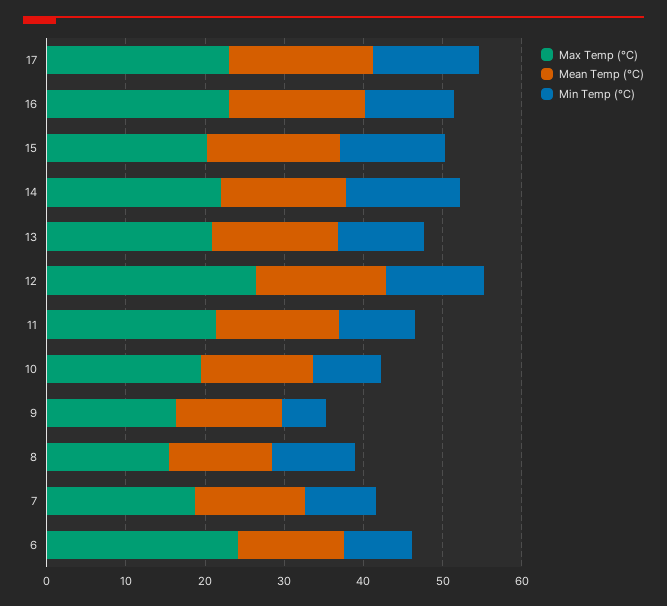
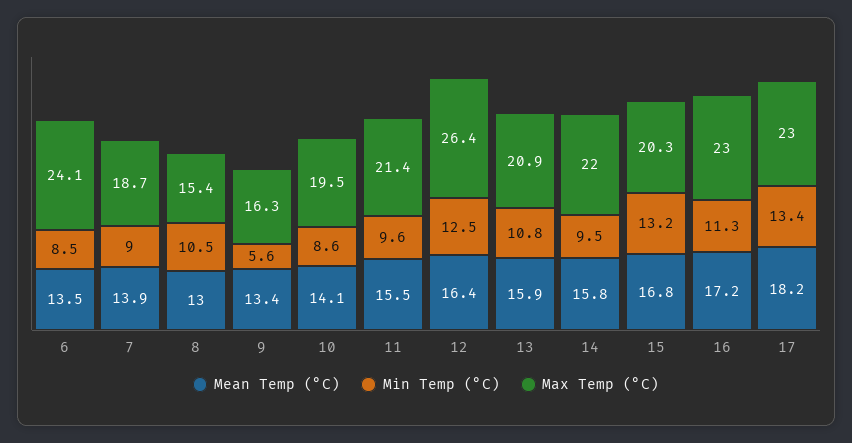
  {
    "Max Temp (°C)": {
      "17": 23,
      "16": 23,
      "15": 20.3,
      "14": 22,
      "13": 20.9,
      "12": 26.4,
      "11": 21.4,
      "10": 19.5,
      "9": 16.3,
      "8": 15.4,
      "7": 18.7,
      "6": 24.1
    },
    "Mean Temp (°C)": {
      "17": 18.2,
      "16": 17.2,
      "15": 16.8,
      "14": 15.8,
      "13": 15.9,
      "12": 16.4,
      "11": 15.5,
      "10": 14.1,
      "9": 13.4,
      "8": 13,
      "7": 13.9,
      "6": 13.5
    },
    "Min Temp (°C)": {
      "17": 13.4,
      "16": 11.3,
      "15": 13.2,
-     "14": 14,
+     "14": 9.5,
      "13": 10.8,
      "12": 12.5,
      "11": 9.6,
      "10": 8.6,
      "9": 5.6,
      "8": 10.5,
      "7": 9,
      "6": 8.5
    }
  }

